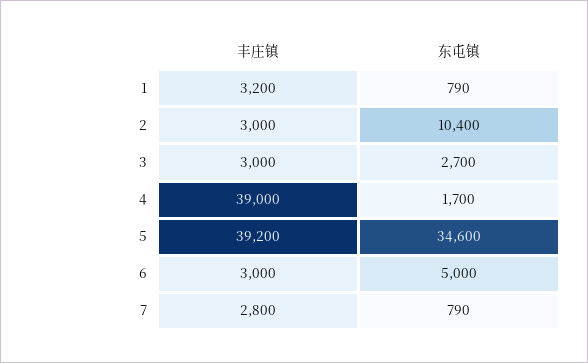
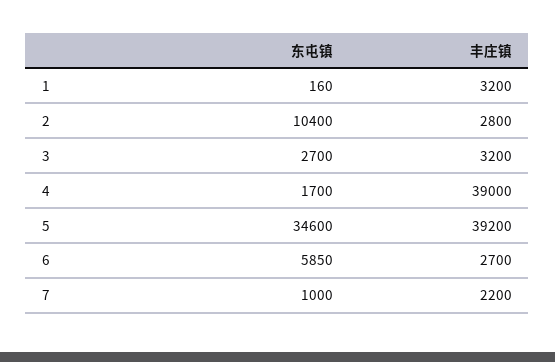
  {
    "丰庄镇": {
      "1": 3200,
-     "2": 3000,
+     "2": 2800,
-     "3": 3000,
+     "3": 3200,
      "4": 39000,
      "5": 39200,
-     "6": 3000,
+     "6": 2700,
-     "7": 2800
+     "7": 2200
    },
    "东屯镇": {
-     "1": 790,
+     "1": 160,
      "2": 10400,
      "3": 2700,
      "4": 1700,
      "5": 34600,
-     "6": 5000,
+     "6": 5850,
-     "7": 790
+     "7": 1000
    }
  }

